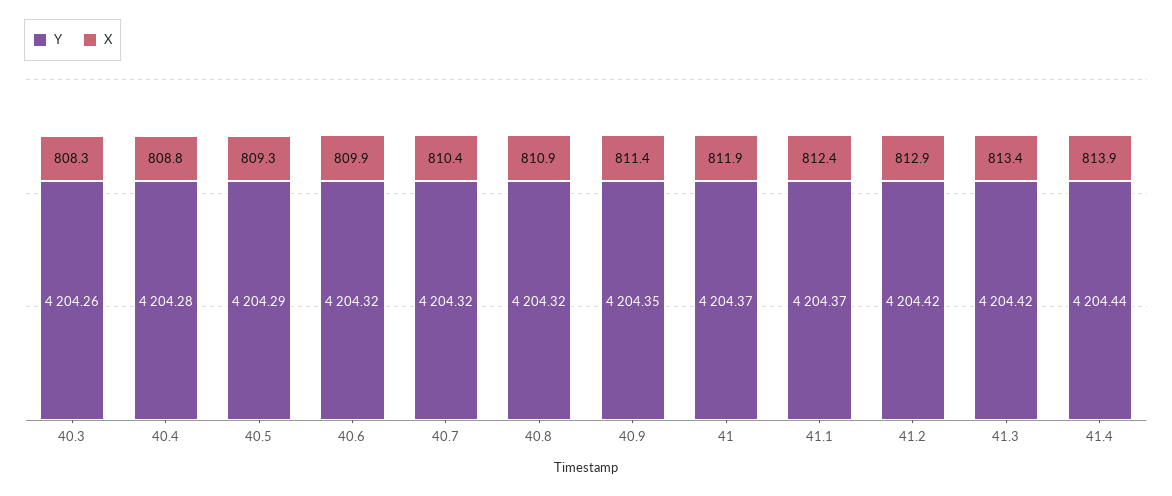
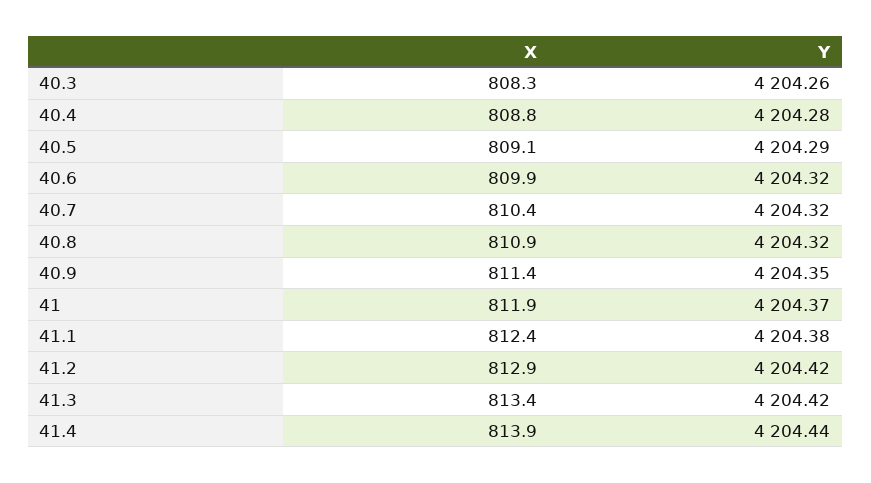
  {
    "Y": {
      "40.3": 4204.26,
      "40.4": 4204.28,
      "40.5": 4204.29,
      "40.6": 4204.32,
      "40.7": 4204.32,
      "40.8": 4204.32,
      "40.9": 4204.35,
      "41": 4204.37,
-     "41.1": 4204.37,
+     "41.1": 4204.38,
      "41.2": 4204.42,
      "41.3": 4204.42,
      "41.4": 4204.44
    },
    "X": {
      "40.3": 808.3,
      "40.4": 808.8,
-     "40.5": 809.3,
+     "40.5": 809.1,
      "40.6": 809.9,
      "40.7": 810.4,
      "40.8": 810.9,
      "40.9": 811.4,
      "41": 811.9,
      "41.1": 812.4,
      "41.2": 812.9,
      "41.3": 813.4,
      "41.4": 813.9
    }
  }

